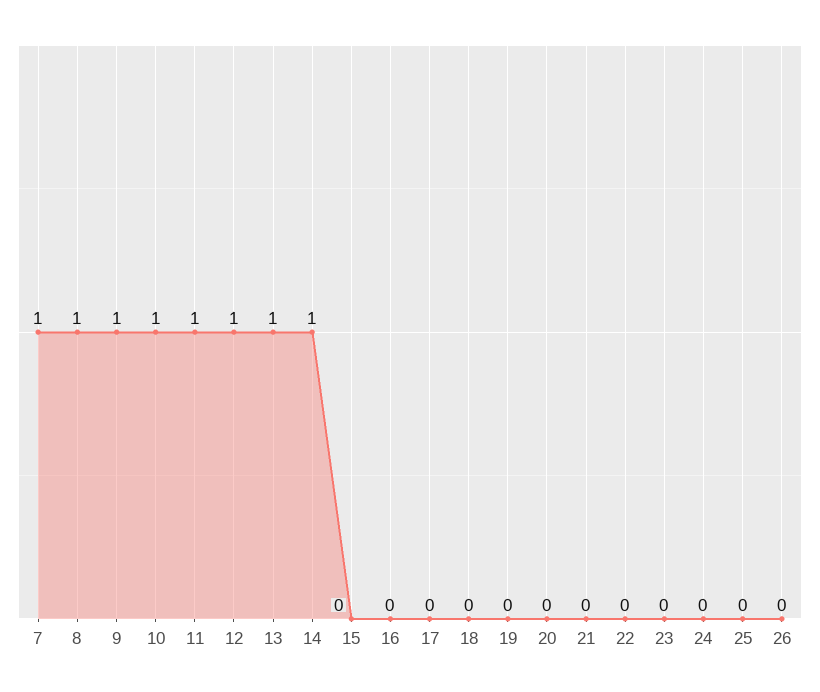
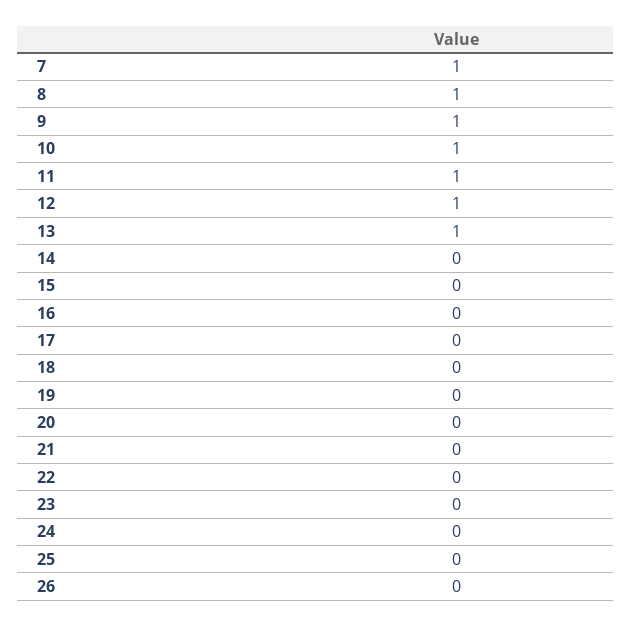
  {
    "7": 1,
    "8": 1,
    "9": 1,
    "10": 1,
    "11": 1,
    "12": 1,
    "13": 1,
-   "14": 1,
+   "14": 0,
    "15": 0,
    "16": 0,
    "17": 0,
    "18": 0,
    "19": 0,
    "20": 0,
    "21": 0,
    "22": 0,
    "23": 0,
    "24": 0,
    "25": 0,
    "26": 0
  }

